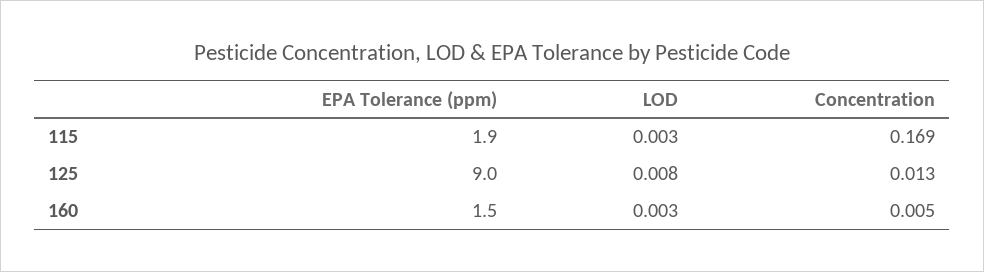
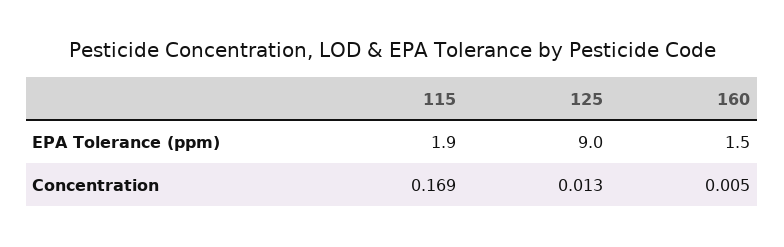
  {
    "EPA Tolerance (ppm)": {
      "115": 1.9,
      "125": 9,
      "160": 1.5
    },
-   "LOD": {
-     "115": 0.003,
-     "125": 0.008,
-     "160": 0.003
-   },
    "Concentration": {
      "115": 0.169,
      "125": 0.013,
      "160": 0.005
    }
  }

